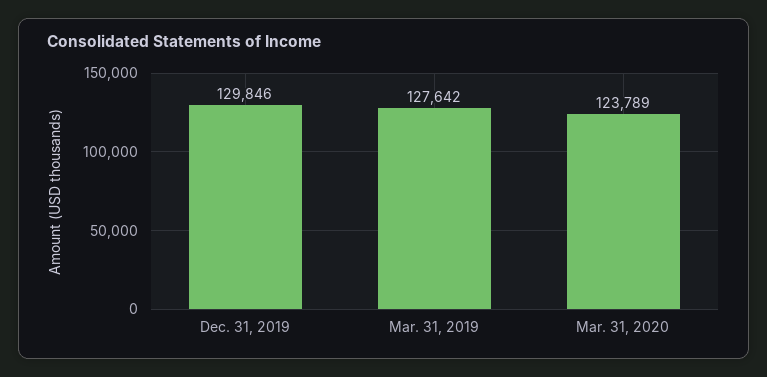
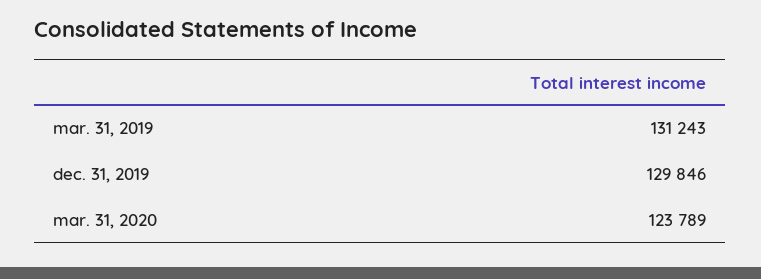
  {
    "Dec. 31, 2019": 129846,
-   "Mar. 31, 2019": 127642,
+   "Mar. 31, 2019": 131243,
    "Mar. 31, 2020": 123789
  }

